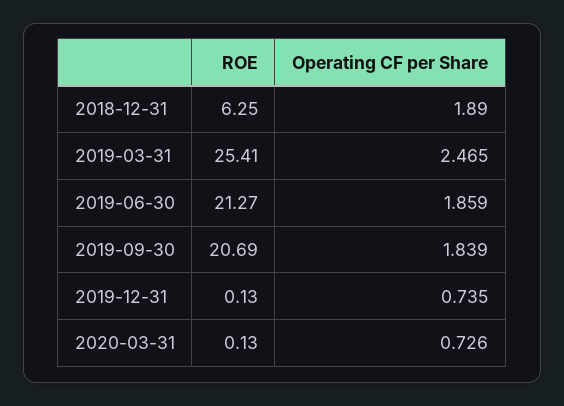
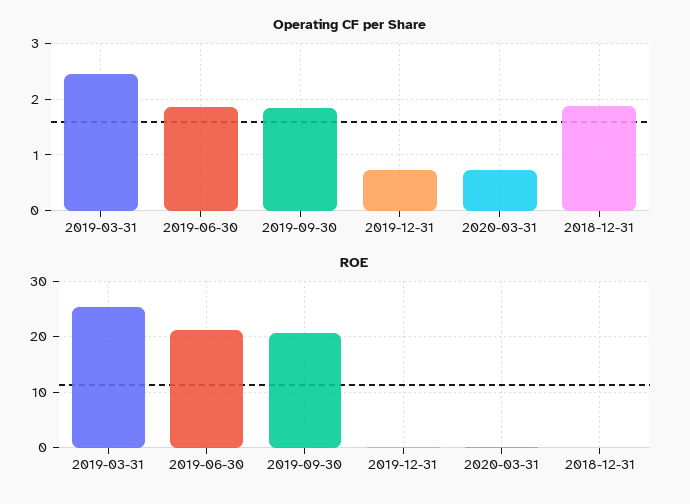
  {
    "ROE": {
-     "2018-12-31": 6.25,
+     "2018-12-31": 0,
      "2019-03-31": 25.41,
      "2019-06-30": 21.27,
      "2019-09-30": 20.69,
      "2019-12-31": 0.13,
      "2020-03-31": 0.13
    },
    "Operating CF per Share": {
      "2018-12-31": 1.89,
      "2019-03-31": 2.465,
      "2019-06-30": 1.859,
      "2019-09-30": 1.839,
      "2019-12-31": 0.735,
      "2020-03-31": 0.726
    }
  }

